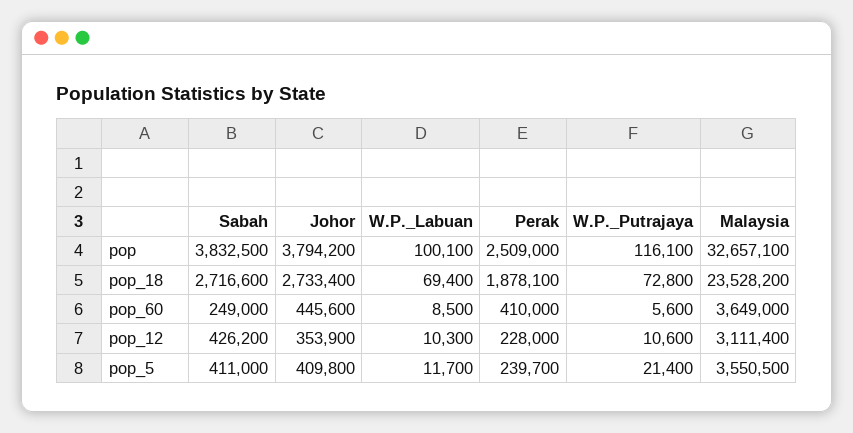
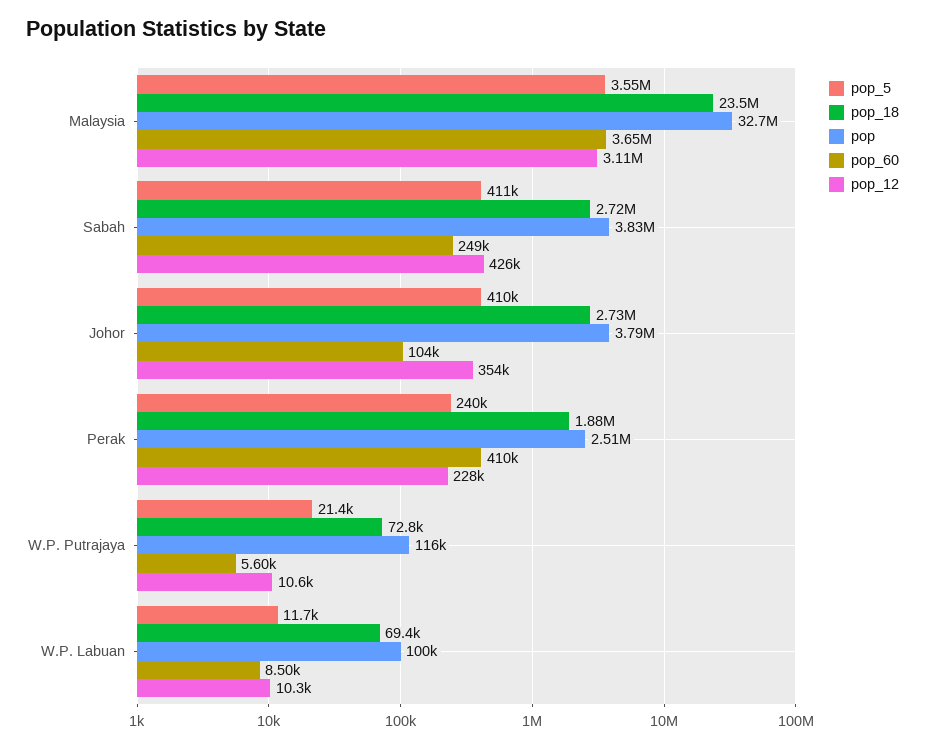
  {
    "pop": {
      "Sabah": 3832500,
      "Johor": 3794200,
      "W.P._Labuan": 100100,
      "Perak": 2509000,
      "W.P._Putrajaya": 116100,
      "Malaysia": 32657100
    },
    "pop_18": {
      "Sabah": 2716600,
      "Johor": 2733400,
      "W.P._Labuan": 69400,
      "Perak": 1878100,
      "W.P._Putrajaya": 72800,
      "Malaysia": 23528200
    },
    "pop_60": {
      "Sabah": 249000,
-     "Johor": 445600,
+     "Johor": 104000,
      "W.P._Labuan": 8500,
      "Perak": 410000,
      "W.P._Putrajaya": 5600,
      "Malaysia": 3649000
    },
    "pop_12": {
      "Sabah": 426200,
      "Johor": 353900,
      "W.P._Labuan": 10300,
      "Perak": 228000,
      "W.P._Putrajaya": 10600,
      "Malaysia": 3111400
    },
    "pop_5": {
      "Sabah": 411000,
      "Johor": 409800,
      "W.P._Labuan": 11700,
      "Perak": 239700,
      "W.P._Putrajaya": 21400,
      "Malaysia": 3550500
    }
  }

